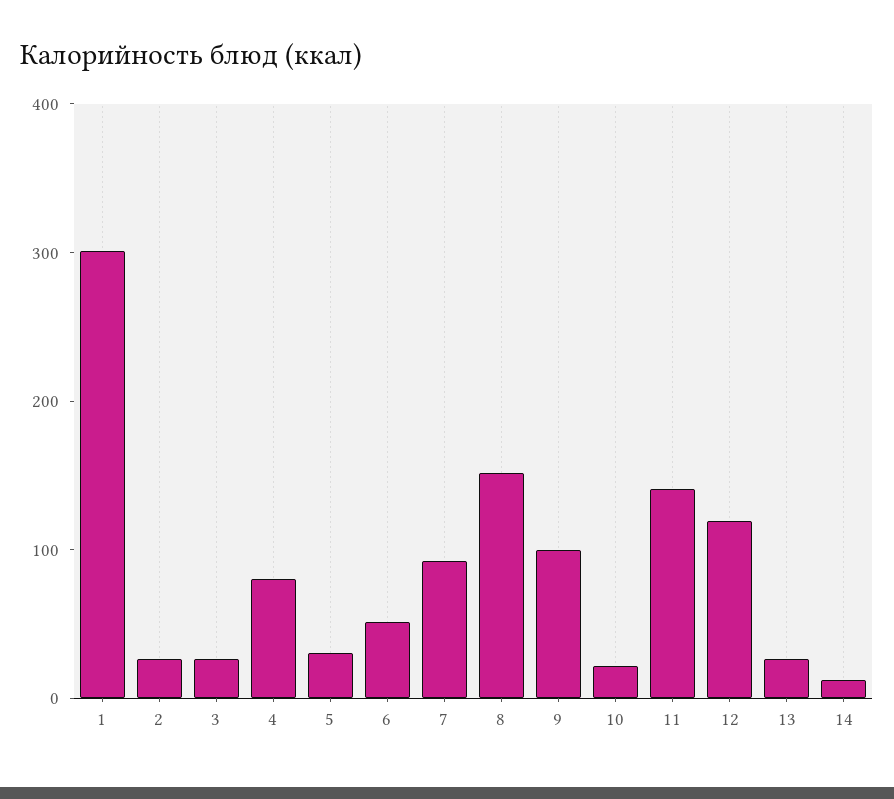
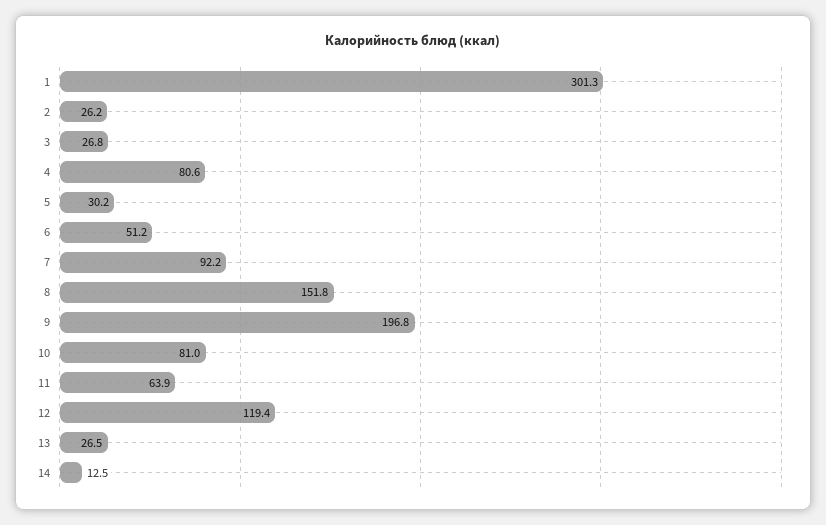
  {
    "1": 301.3,
    "2": 26.2,
    "3": 26.8,
    "4": 80.6,
    "5": 30.2,
    "6": 51.2,
    "7": 92.2,
    "8": 151.8,
-   "9": 100,
+   "9": 196.8,
-   "10": 20,
+   "10": 81,
-   "11": 140,
+   "11": 63.9,
    "12": 119.4,
    "13": 26.5,
    "14": 12.5
  }

